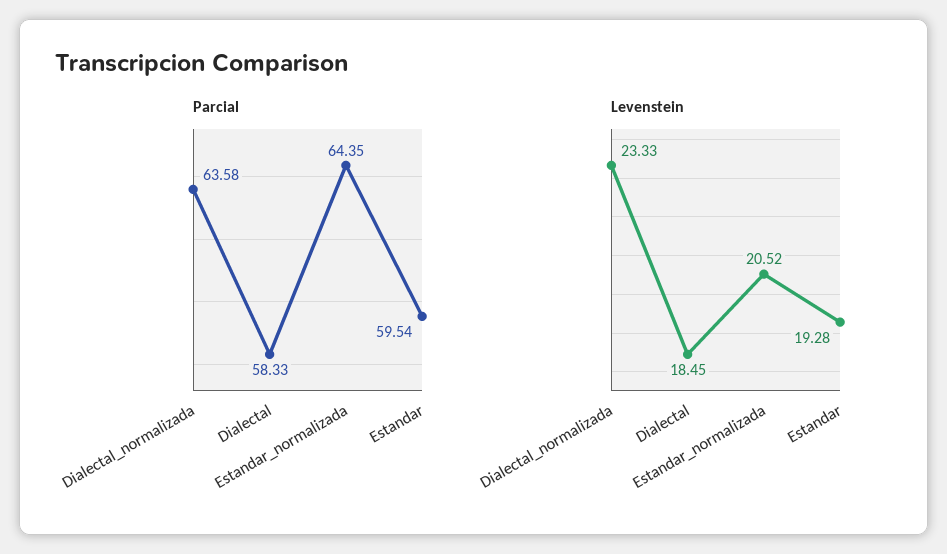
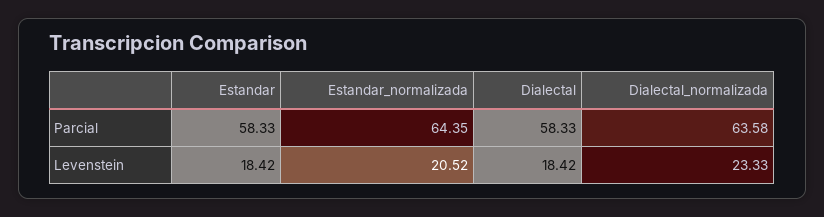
  {
    "Parcial": {
      "Dialectal_normalizada": 63.58,
      "Dialectal": 58.33,
      "Estandar_normalizada": 64.35,
-     "Estandar": 59.54
+     "Estandar": 58.33
    },
    "Levenstein": {
      "Dialectal_normalizada": 23.33,
-     "Dialectal": 18.45,
+     "Dialectal": 18.42,
      "Estandar_normalizada": 20.52,
-     "Estandar": 19.28
+     "Estandar": 18.42
    }
  }

